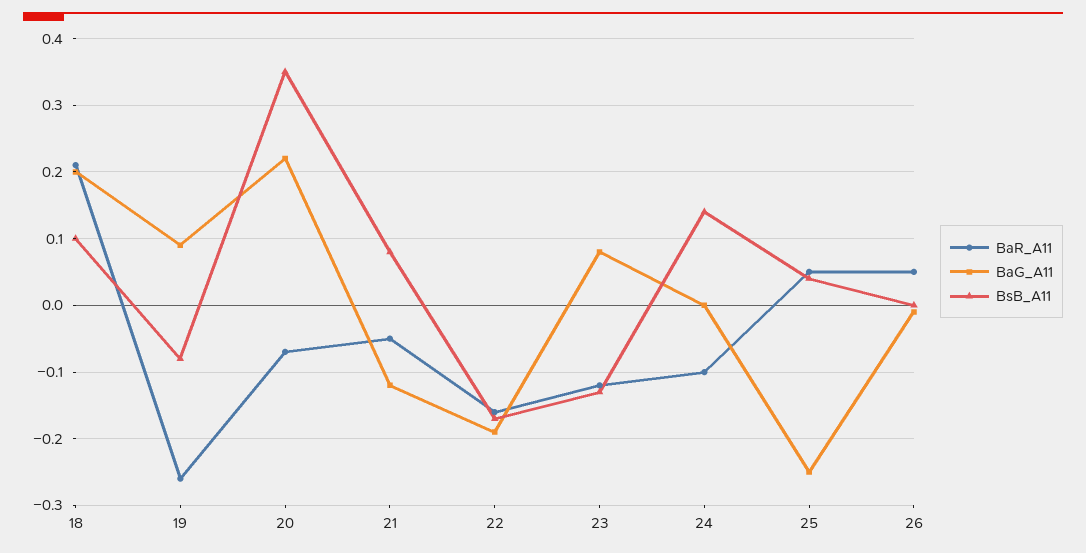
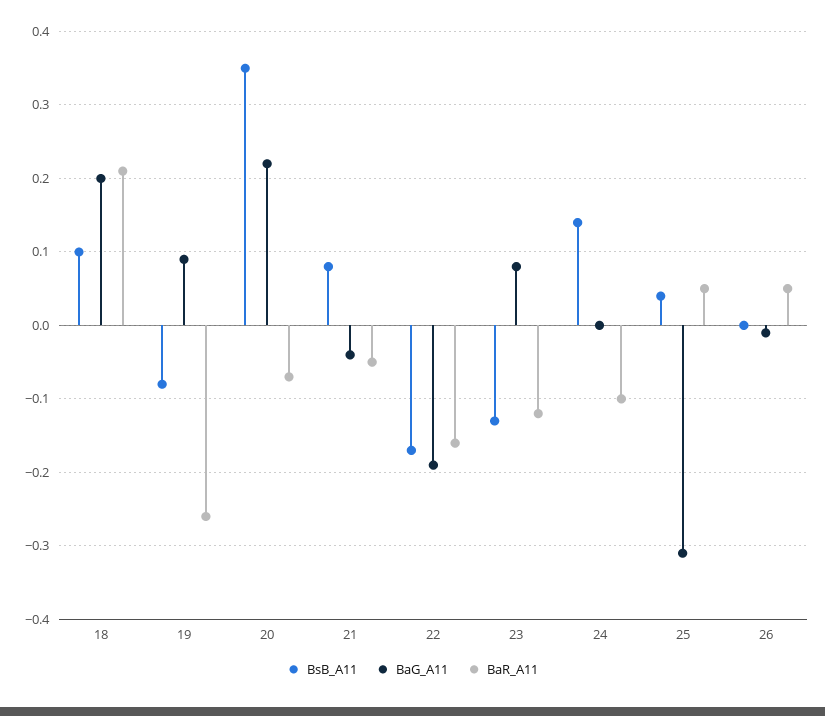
  {
    "BaR_A11": {
      "18": 0.21,
      "19": -0.26,
      "20": -0.07,
      "21": -0.05,
      "22": -0.16,
      "23": -0.12,
      "24": -0.1,
      "25": 0.05,
      "26": 0.05
    },
    "BaG_A11": {
      "18": 0.2,
      "19": 0.09,
      "20": 0.22,
-     "21": -0.12,
+     "21": -0.04,
      "22": -0.19,
      "23": 0.08,
      "24": 0,
-     "25": -0.25,
+     "25": -0.31,
      "26": -0.01
    },
    "BsB_A11": {
      "18": 0.1,
      "19": -0.08,
      "20": 0.35,
      "21": 0.08,
      "22": -0.17,
      "23": -0.13,
      "24": 0.14,
      "25": 0.04,
      "26": 0
    }
  }

